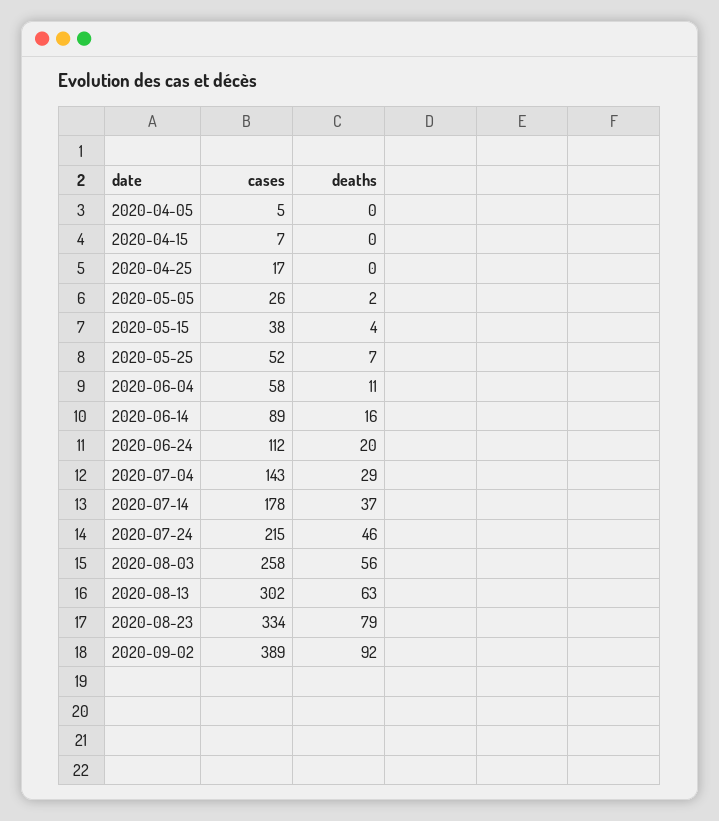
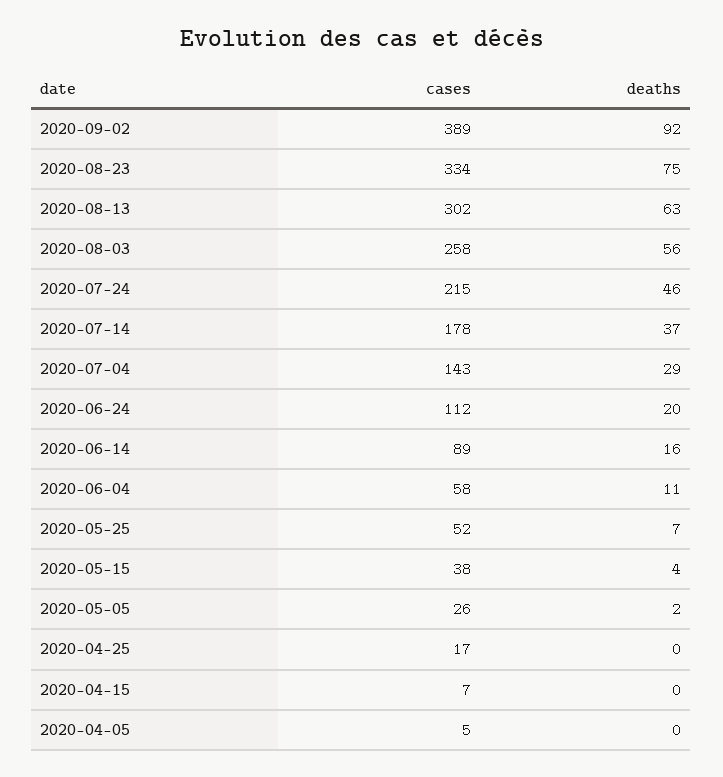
  {
    "cases": {
      "2020-04-05": 5,
      "2020-04-15": 7,
      "2020-04-25": 17,
      "2020-05-05": 26,
      "2020-05-15": 38,
      "2020-05-25": 52,
      "2020-06-04": 58,
      "2020-06-14": 89,
      "2020-06-24": 112,
      "2020-07-04": 143,
      "2020-07-14": 178,
      "2020-07-24": 215,
      "2020-08-03": 258,
      "2020-08-13": 302,
      "2020-08-23": 334,
      "2020-09-02": 389
    },
    "deaths": {
      "2020-04-05": 0,
      "2020-04-15": 0,
      "2020-04-25": 0,
      "2020-05-05": 2,
      "2020-05-15": 4,
      "2020-05-25": 7,
      "2020-06-04": 11,
      "2020-06-14": 16,
      "2020-06-24": 20,
      "2020-07-04": 29,
      "2020-07-14": 37,
      "2020-07-24": 46,
      "2020-08-03": 56,
      "2020-08-13": 63,
-     "2020-08-23": 79,
+     "2020-08-23": 75,
      "2020-09-02": 92
    }
  }

